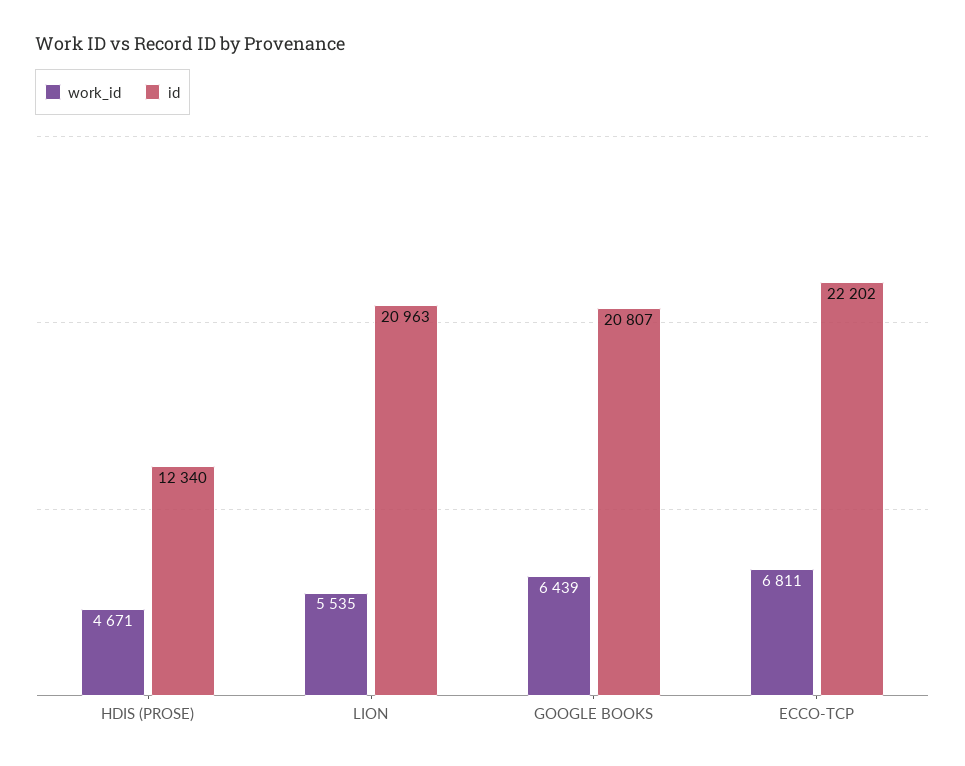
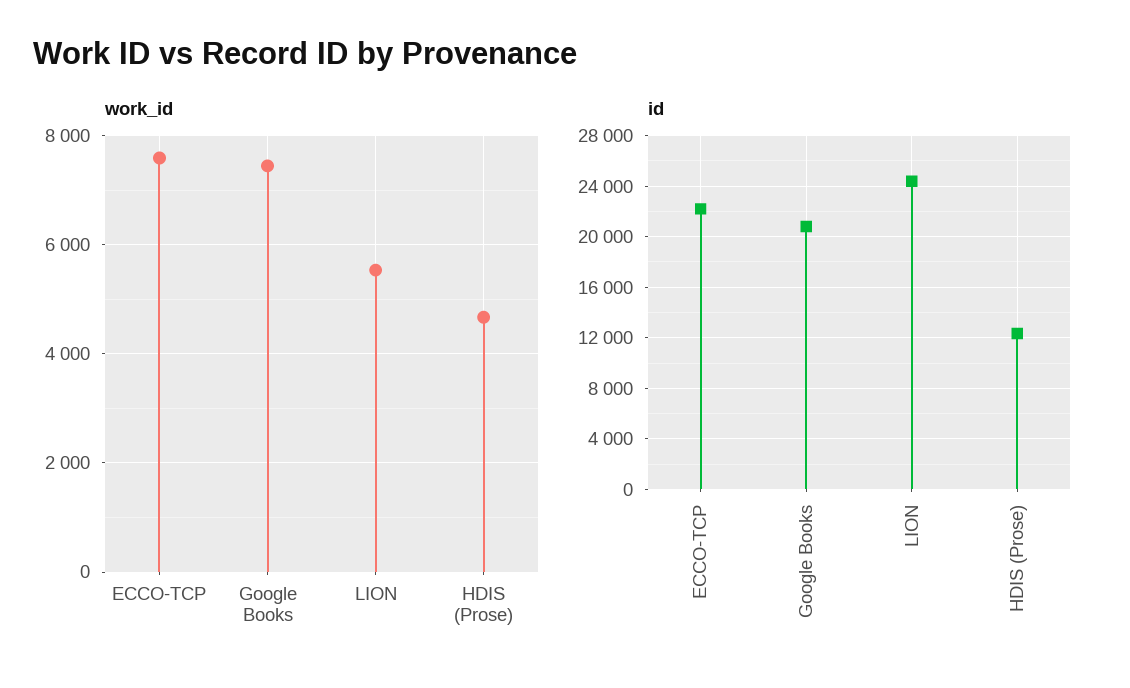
  {
    "work_id": {
      "HDIS (PROSE)": 4671,
      "LION": 5535,
-     "GOOGLE BOOKS": 6439,
+     "GOOGLE BOOKS": 7400,
-     "ECCO-TCP": 6811
+     "ECCO-TCP": 7600
    },
    "id": {
      "HDIS (PROSE)": 12340,
-     "LION": 20963,
+     "LION": 24500,
      "GOOGLE BOOKS": 20807,
      "ECCO-TCP": 22202
    }
  }

